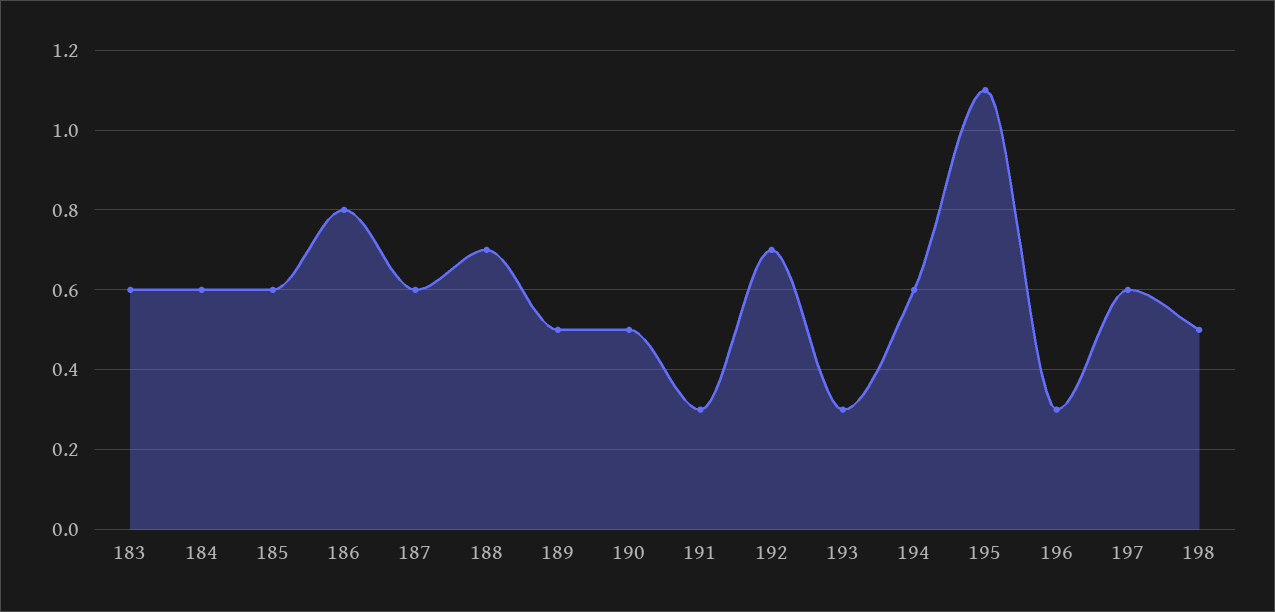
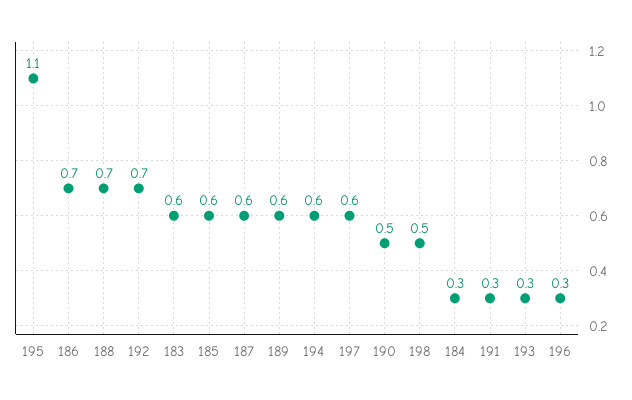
  {
    "183": 0.6,
-   "184": 0.6,
+   "184": 0.3,
    "185": 0.6,
-   "186": 0.8,
+   "186": 0.7,
    "187": 0.6,
    "188": 0.7,
-   "189": 0.5,
+   "189": 0.6,
    "190": 0.5,
    "191": 0.3,
    "192": 0.7,
    "193": 0.3,
    "194": 0.6,
    "195": 1.1,
    "196": 0.3,
    "197": 0.6,
    "198": 0.5
  }

